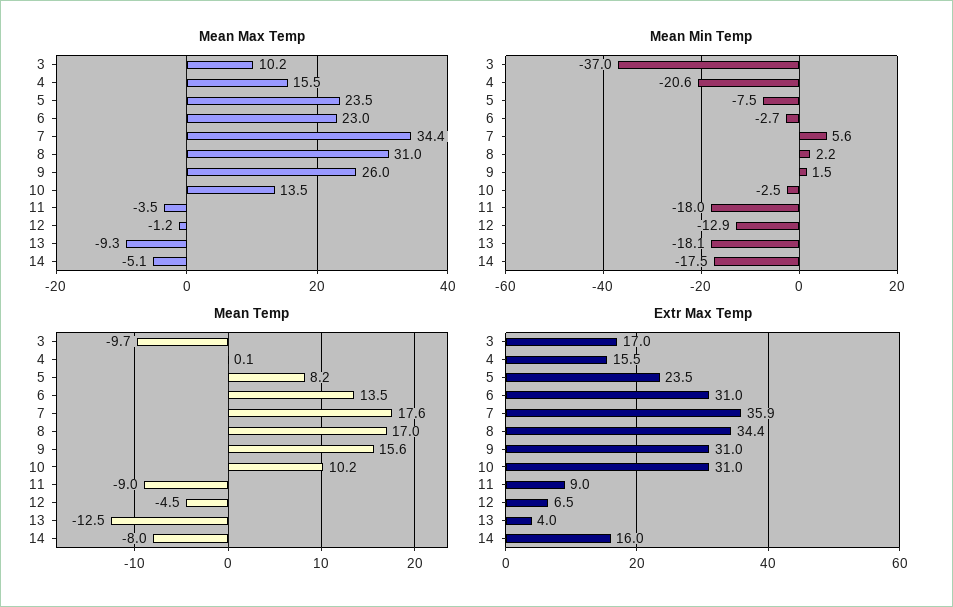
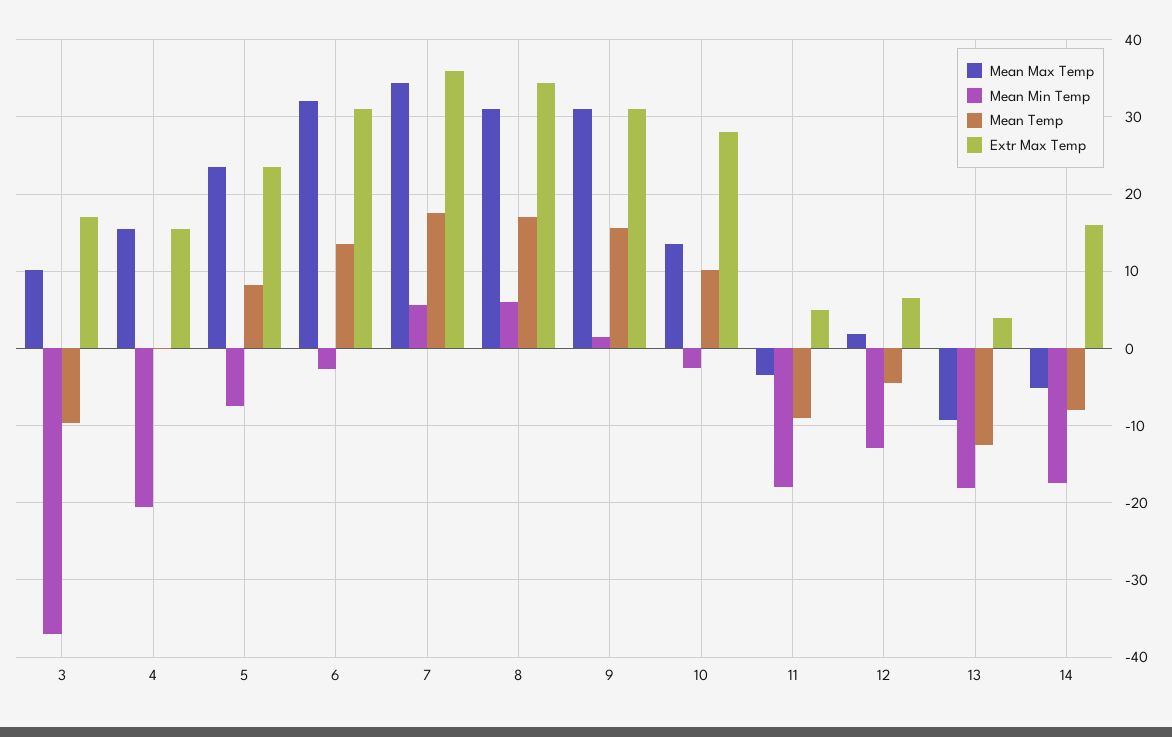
  {
    "Mean Max Temp": {
      "3": 10.2,
      "4": 15.5,
      "5": 23.5,
-     "6": 23,
+     "6": 32,
      "7": 34.4,
      "8": 31,
-     "9": 26,
+     "9": 31,
      "10": 13.5,
      "11": -3.5,
-     "12": -1.2,
+     "12": 2,
      "13": -9.3,
      "14": -5.1
    },
    "Mean Min Temp": {
      "3": -37,
      "4": -20.6,
      "5": -7.5,
      "6": -2.7,
      "7": 5.6,
-     "8": 2.2,
+     "8": 6,
      "9": 1.5,
      "10": -2.5,
      "11": -18,
      "12": -12.9,
      "13": -18.1,
      "14": -17.5
    },
    "Mean Temp": {
      "3": -9.7,
      "4": 0.1,
      "5": 8.2,
      "6": 13.5,
      "7": 17.6,
      "8": 17,
      "9": 15.6,
      "10": 10.2,
      "11": -9,
      "12": -4.5,
      "13": -12.5,
      "14": -8
    },
    "Extr Max Temp": {
      "3": 17,
      "4": 15.5,
      "5": 23.5,
      "6": 31,
      "7": 35.9,
      "8": 34.4,
      "9": 31,
-     "10": 31,
+     "10": 28,
-     "11": 9,
+     "11": 5,
      "12": 6.5,
      "13": 4,
      "14": 16
    }
  }

